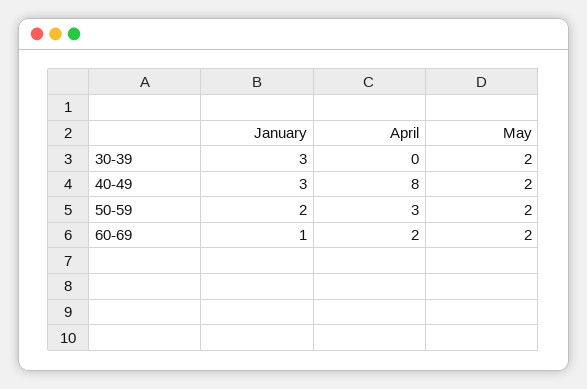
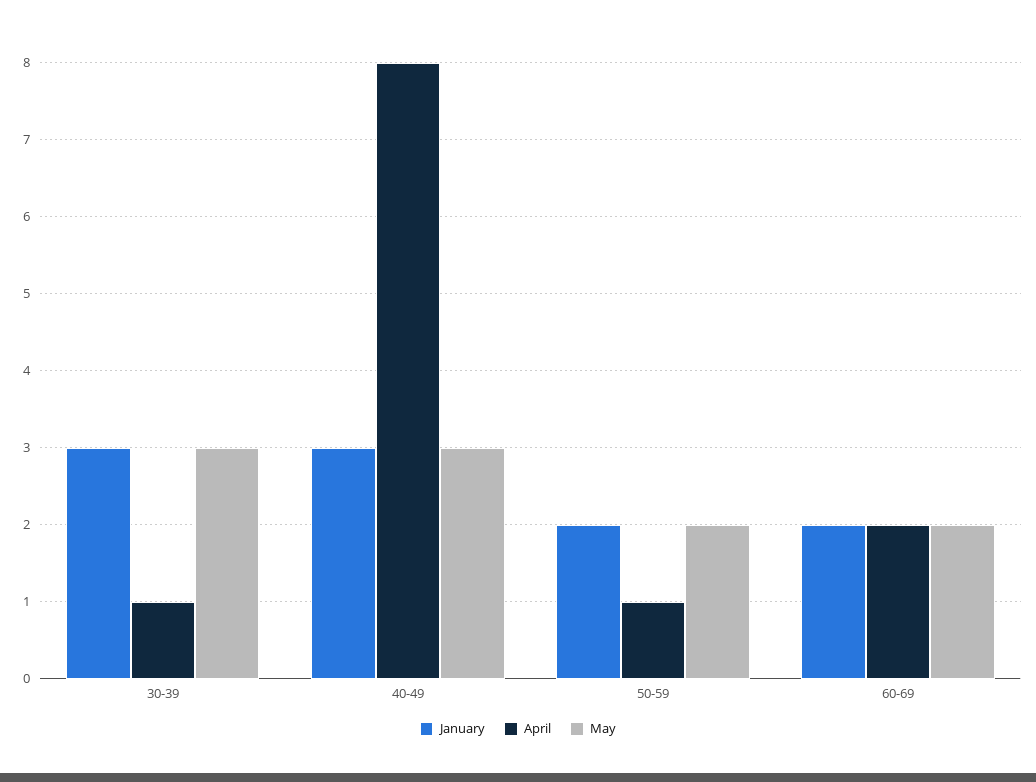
  {
    "January": {
      "30-39": 3,
      "40-49": 3,
      "50-59": 2,
-     "60-69": 1
+     "60-69": 2
    },
    "April": {
-     "30-39": 0,
+     "30-39": 1,
      "40-49": 8,
-     "50-59": 3,
+     "50-59": 1,
      "60-69": 2
    },
    "May": {
-     "30-39": 2,
+     "30-39": 3,
-     "40-49": 2,
+     "40-49": 3,
      "50-59": 2,
      "60-69": 2
    }
  }

